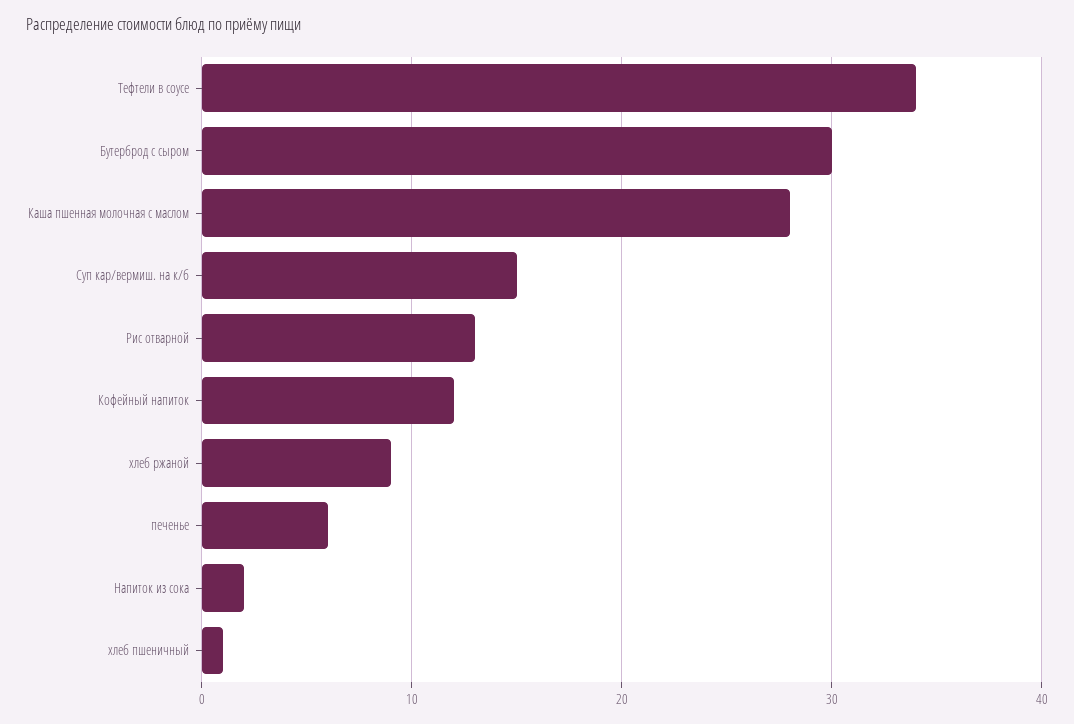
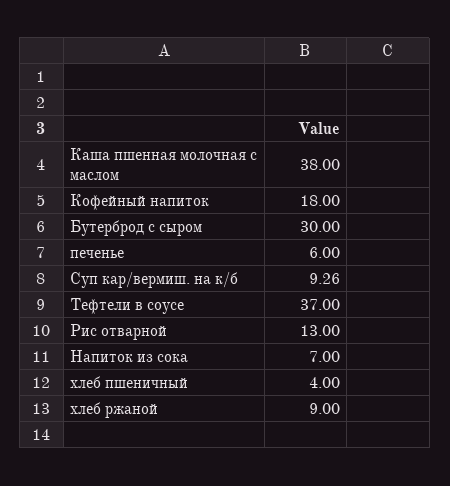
  {
-   "Тефтели в соусе": 34,
+   "Тефтели в соусе": 37,
    "Бутерброд с сыром": 30,
-   "Каша пшенная молочная с маслом": 28,
+   "Каша пшенная молочная с маслом": 38,
-   "Суп кар/вермиш. на к/б": 15,
+   "Суп кар/вермиш. на к/б": 9.26,
    "Рис отварной": 13,
-   "Кофейный напиток": 12,
+   "Кофейный напиток": 18,
    "хлеб ржаной": 9,
    "печенье": 6,
-   "Напиток из сока": 2,
+   "Напиток из сока": 7,
-   "хлеб пшеничный": 1
+   "хлеб пшеничный": 4
  }

